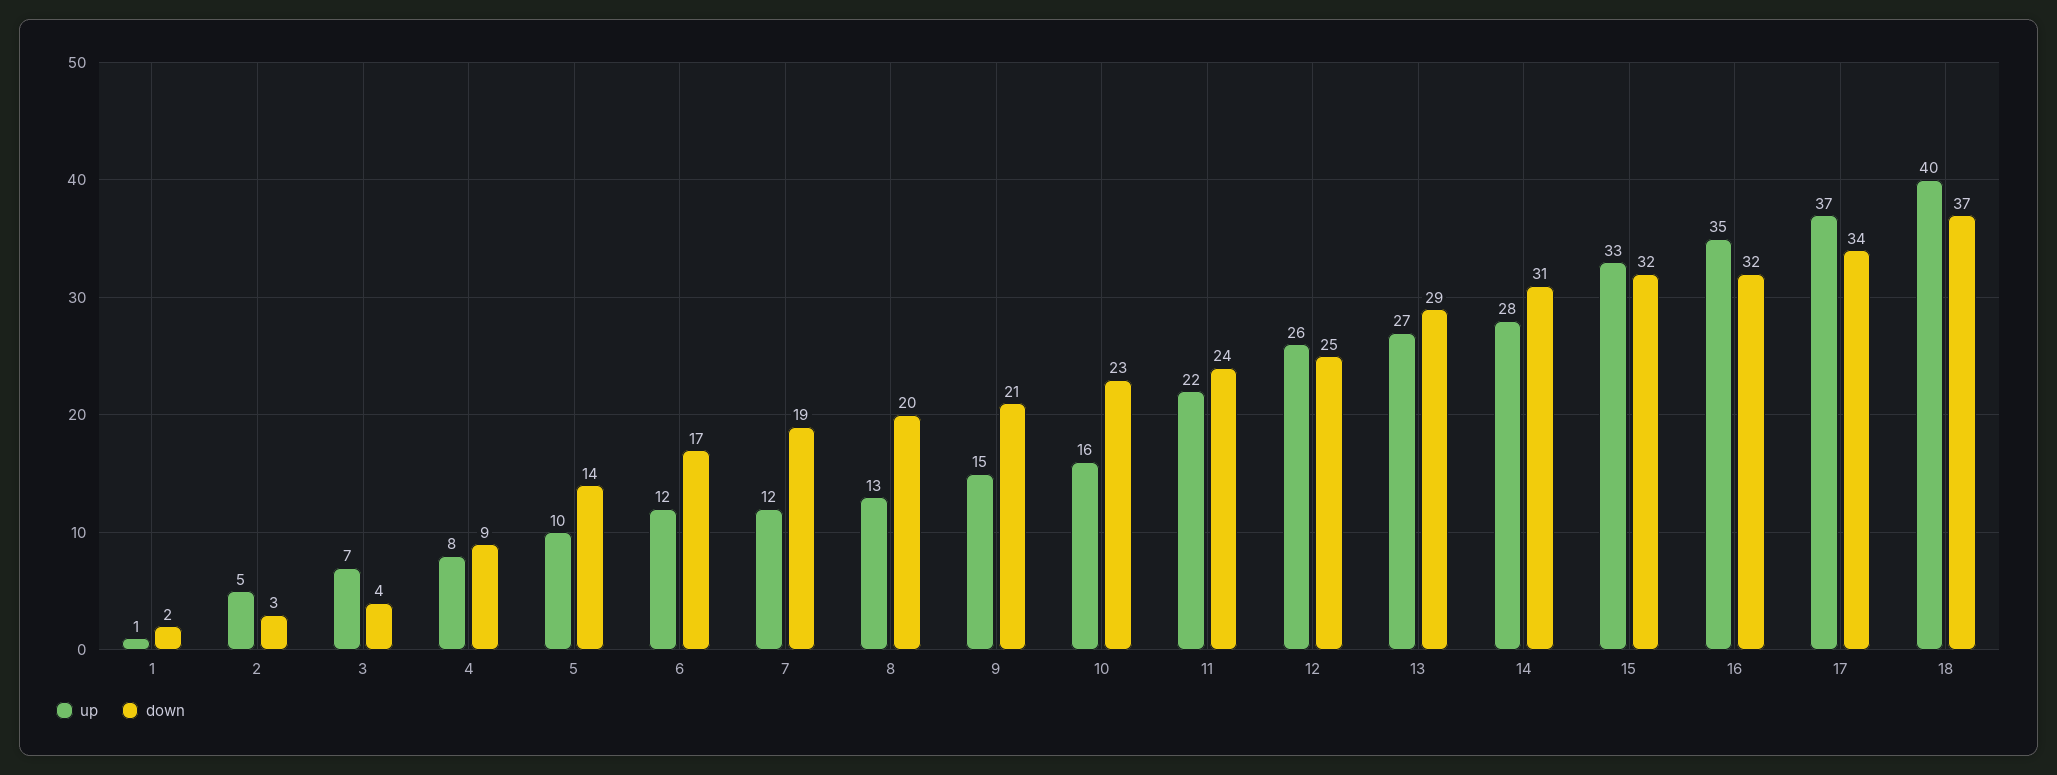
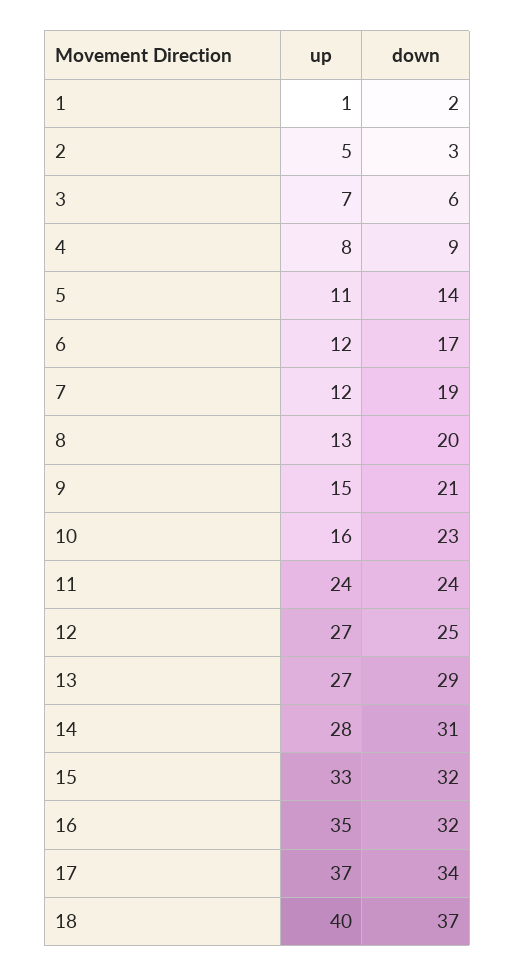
  {
    "up": {
      "1": 1,
      "2": 5,
      "3": 7,
      "4": 8,
-     "5": 10,
+     "5": 11,
      "6": 12,
      "7": 12,
      "8": 13,
      "9": 15,
      "10": 16,
-     "11": 22,
+     "11": 24,
-     "12": 26,
+     "12": 27,
      "13": 27,
      "14": 28,
      "15": 33,
      "16": 35,
      "17": 37,
      "18": 40
    },
    "down": {
      "1": 2,
      "2": 3,
-     "3": 4,
+     "3": 6,
      "4": 9,
      "5": 14,
      "6": 17,
      "7": 19,
      "8": 20,
      "9": 21,
      "10": 23,
      "11": 24,
      "12": 25,
      "13": 29,
      "14": 31,
      "15": 32,
      "16": 32,
      "17": 34,
      "18": 37
    }
  }

